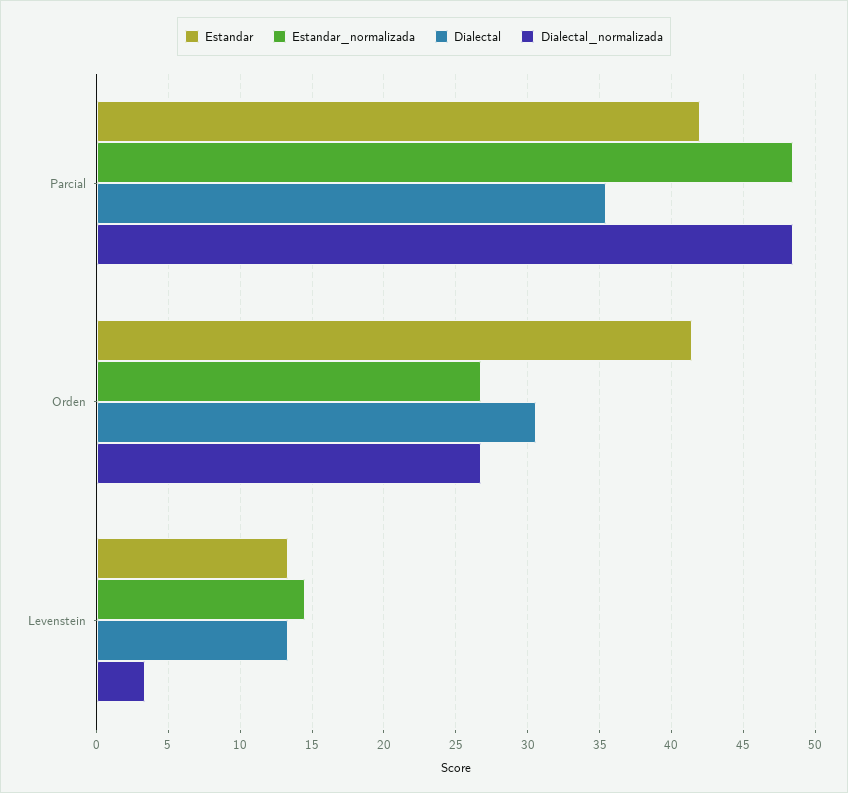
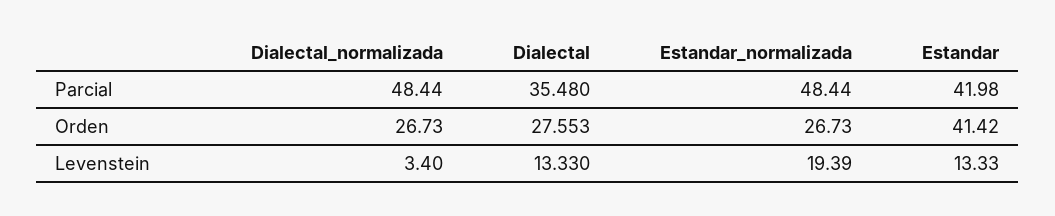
  {
    "Estandar": {
      "Parcial": 41.98,
      "Orden": 41.42,
      "Levenstein": 13.33
    },
    "Estandar_normalizada": {
      "Parcial": 48.44,
      "Orden": 26.73,
-     "Levenstein": 14.5
+     "Levenstein": 19.39
    },
    "Dialectal": {
      "Parcial": 35.48,
-     "Orden": 30.5,
+     "Orden": 27.553,
      "Levenstein": 13.33
    },
    "Dialectal_normalizada": {
      "Parcial": 48.44,
      "Orden": 26.73,
      "Levenstein": 3.4
    }
  }

